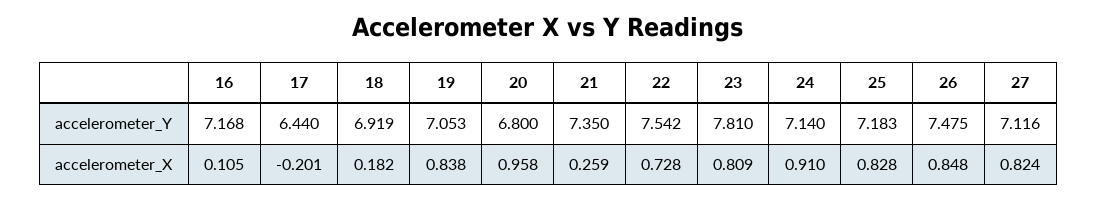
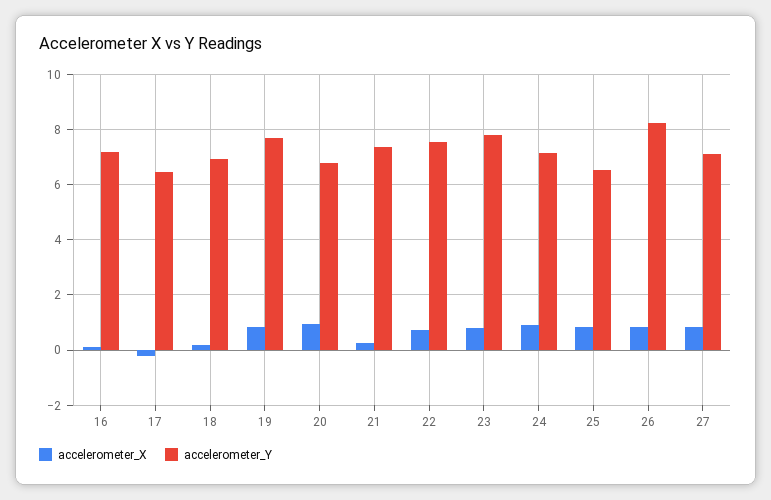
  {
    "accelerometer_Y": {
      "16": 7.168,
      "17": 6.44,
      "18": 6.919,
-     "19": 7.053,
+     "19": 7.75,
      "20": 6.8,
      "21": 7.35,
      "22": 7.542,
      "23": 7.81,
      "24": 7.14,
-     "25": 7.183,
+     "25": 6.5,
-     "26": 7.475,
+     "26": 8.25,
      "27": 7.116
    },
    "accelerometer_X": {
      "16": 0.105,
      "17": -0.201,
      "18": 0.182,
      "19": 0.838,
      "20": 0.958,
      "21": 0.259,
      "22": 0.728,
      "23": 0.809,
      "24": 0.91,
      "25": 0.828,
      "26": 0.848,
      "27": 0.824
    }
  }

